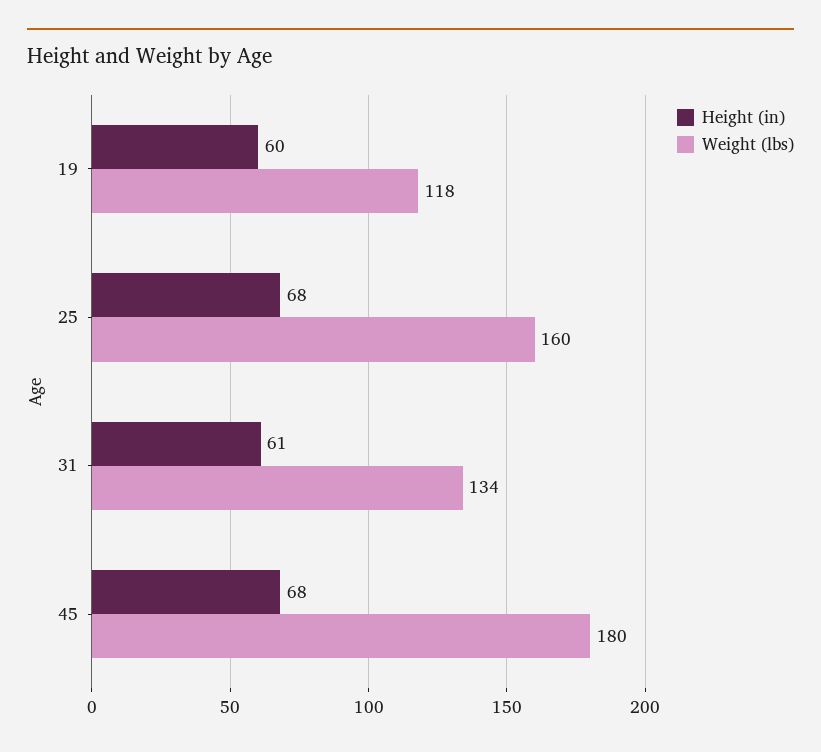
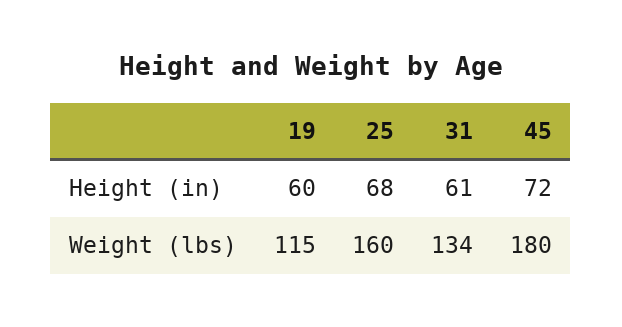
  {
    "Height (in)": {
      "19": 60,
      "25": 68,
      "31": 61,
-     "45": 68
+     "45": 72
    },
    "Weight (lbs)": {
-     "19": 118,
+     "19": 115,
      "25": 160,
      "31": 134,
      "45": 180
    }
  }

